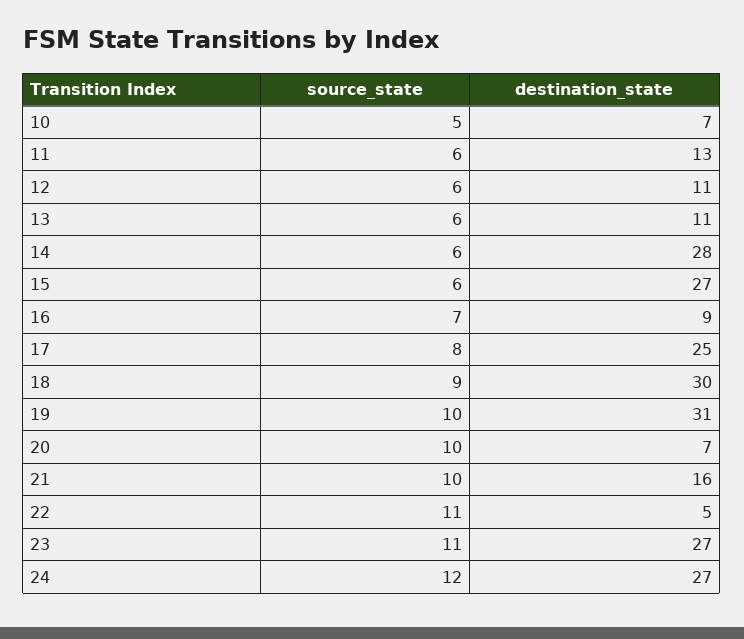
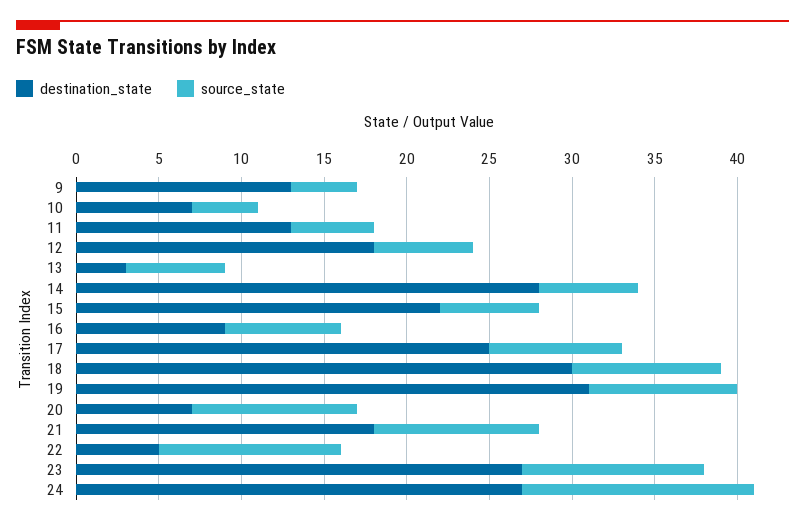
  {
    "source_state": {
-     "10": 5,
+     "10": 4,
-     "11": 6,
+     "11": 5,
      "12": 6,
      "13": 6,
      "14": 6,
      "15": 6,
      "16": 7,
      "17": 8,
      "18": 9,
-     "19": 10,
+     "19": 9,
      "20": 10,
      "21": 10,
      "22": 11,
      "23": 11,
-     "24": 12
+     "24": 14,
+     "9": 4
    },
    "destination_state": {
      "10": 7,
      "11": 13,
-     "12": 11,
+     "12": 18,
-     "13": 11,
+     "13": 3,
      "14": 28,
-     "15": 27,
+     "15": 22,
      "16": 9,
      "17": 25,
      "18": 30,
      "19": 31,
      "20": 7,
-     "21": 16,
+     "21": 18,
      "22": 5,
      "23": 27,
-     "24": 27
+     "24": 27,
+     "9": 13
    }
  }

